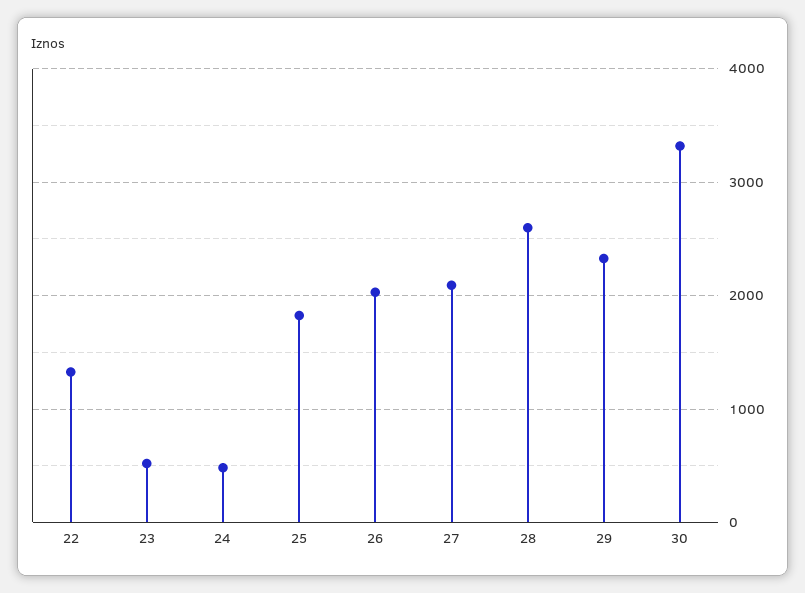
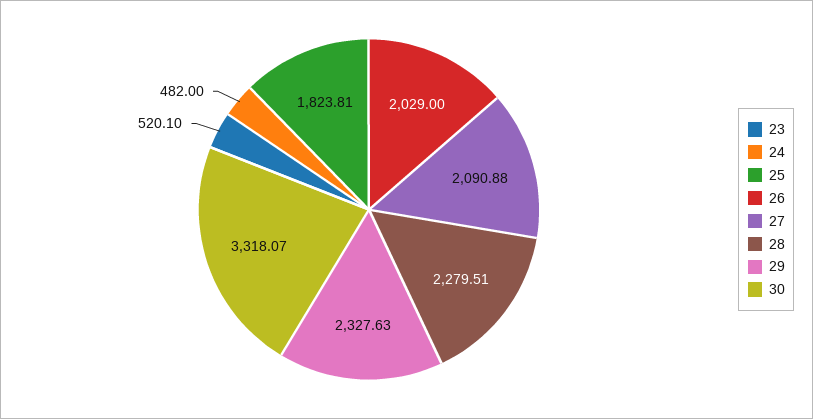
  {
-   "22": 1300,
    "23": 520.1,
    "24": 482,
    "25": 1823.81,
    "26": 2029,
    "27": 2090.88,
-   "28": 2600,
+   "28": 2279.51,
    "29": 2327.63,
    "30": 3318.07
  }

